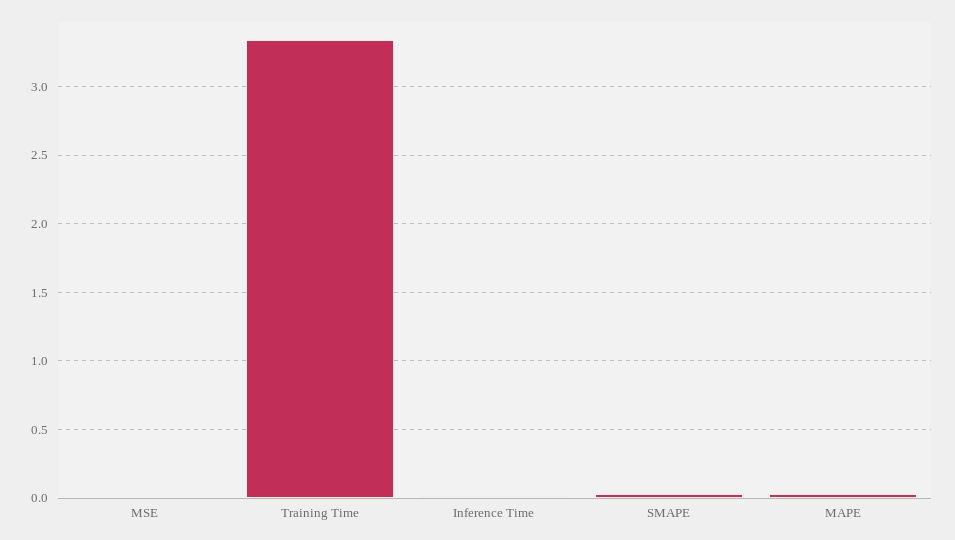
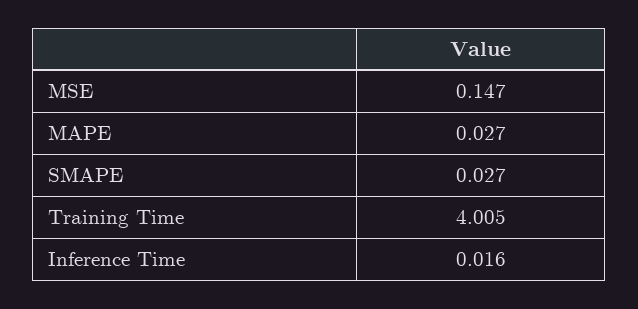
  {
-   "MSE": 0,
+   "MSE": 0.147,
-   "Training Time": 3.35,
+   "Training Time": 4.005,
    "Inference Time": 0.016,
    "SMAPE": 0.027,
    "MAPE": 0.027
  }

